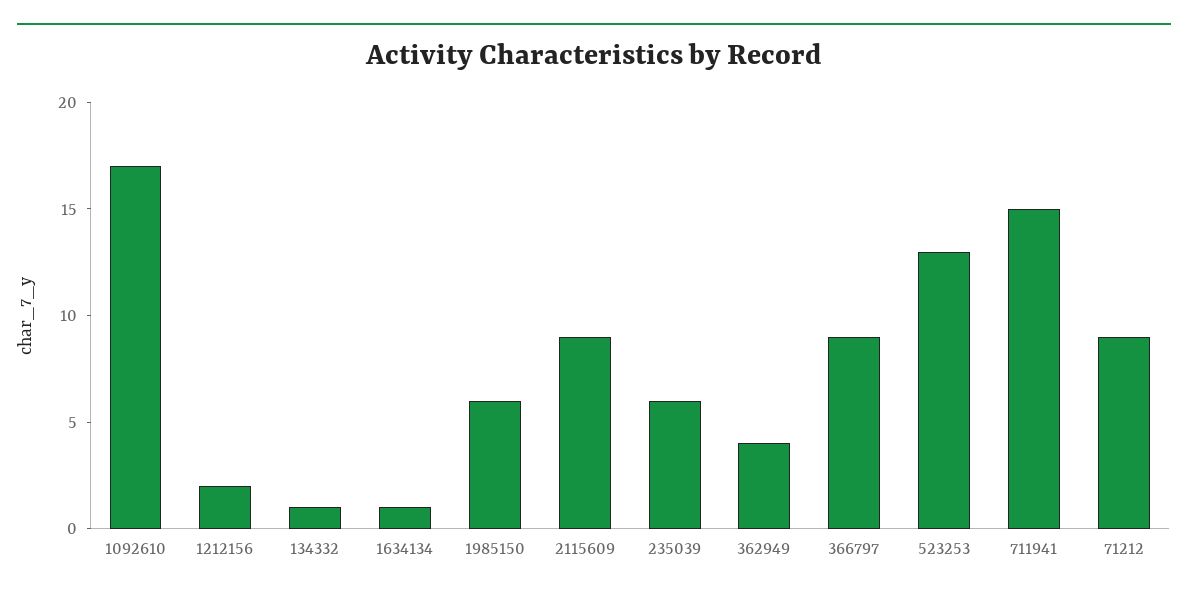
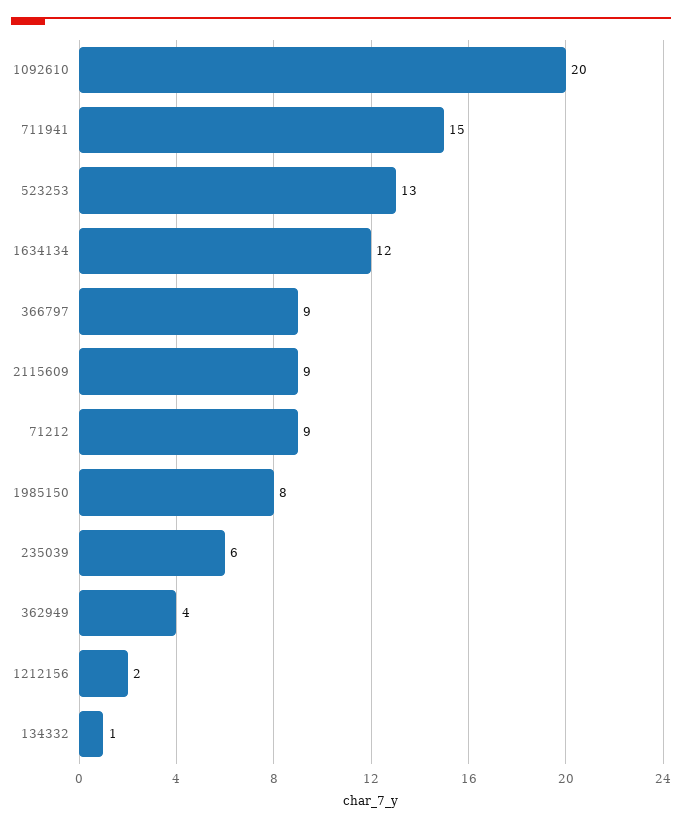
  {
-   "1092610": 17,
+   "1092610": 20,
    "1212156": 2,
    "134332": 1,
-   "1634134": 1,
+   "1634134": 12,
-   "1985150": 6,
+   "1985150": 8,
    "2115609": 9,
    "235039": 6,
    "362949": 4,
    "366797": 9,
    "523253": 13,
    "711941": 15,
    "71212": 9
  }

